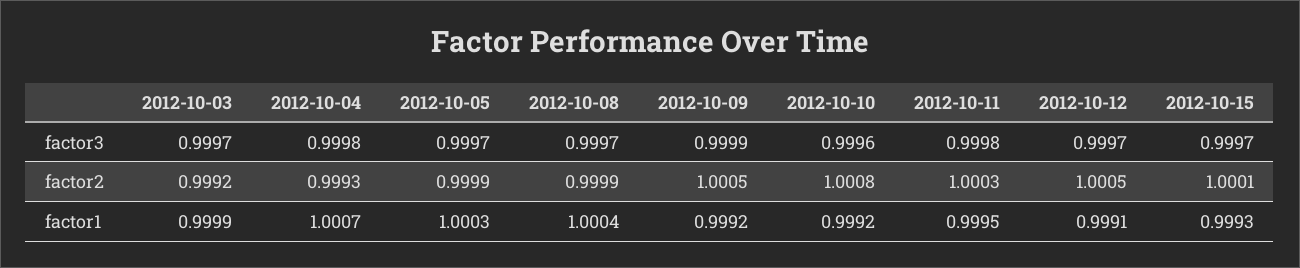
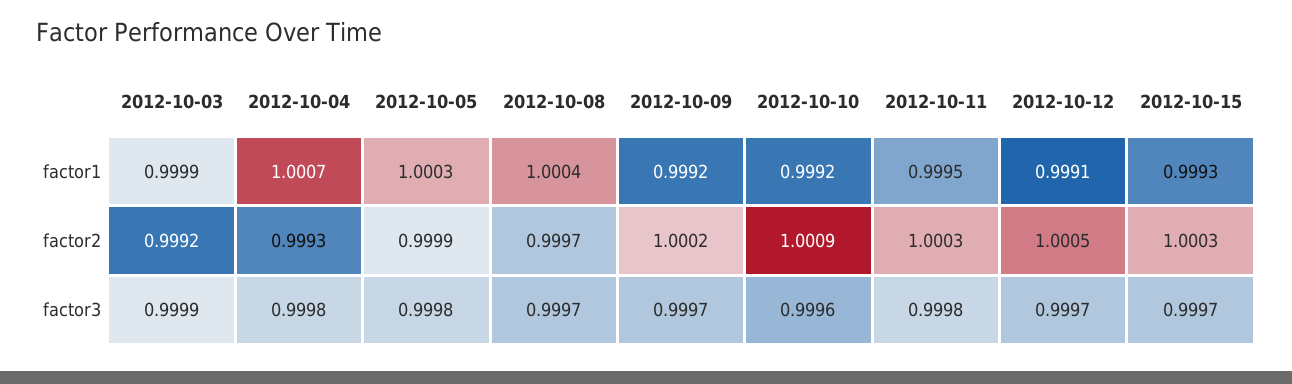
  {
    "2012-10-03": {
-     "factor3": 0.9997,
+     "factor3": 0.9999,
      "factor2": 0.9992,
      "factor1": 0.9999
    },
    "2012-10-04": {
      "factor3": 0.9998,
      "factor2": 0.9993,
      "factor1": 1.0007
    },
    "2012-10-05": {
-     "factor3": 0.9997,
+     "factor3": 0.9998,
      "factor2": 0.9999,
      "factor1": 1.0003
    },
    "2012-10-08": {
      "factor3": 0.9997,
-     "factor2": 0.9999,
+     "factor2": 0.9997,
      "factor1": 1.0004
    },
    "2012-10-09": {
-     "factor3": 0.9999,
+     "factor3": 0.9997,
-     "factor2": 1.0005,
+     "factor2": 1.0002,
      "factor1": 0.9992
    },
    "2012-10-10": {
      "factor3": 0.9996,
-     "factor2": 1.0008,
+     "factor2": 1.0009,
      "factor1": 0.9992
    },
    "2012-10-11": {
      "factor3": 0.9998,
      "factor2": 1.0003,
      "factor1": 0.9995
    },
    "2012-10-12": {
      "factor3": 0.9997,
      "factor2": 1.0005,
      "factor1": 0.9991
    },
    "2012-10-15": {
      "factor3": 0.9997,
-     "factor2": 1.0001,
+     "factor2": 1.0003,
      "factor1": 0.9993
    }
  }

